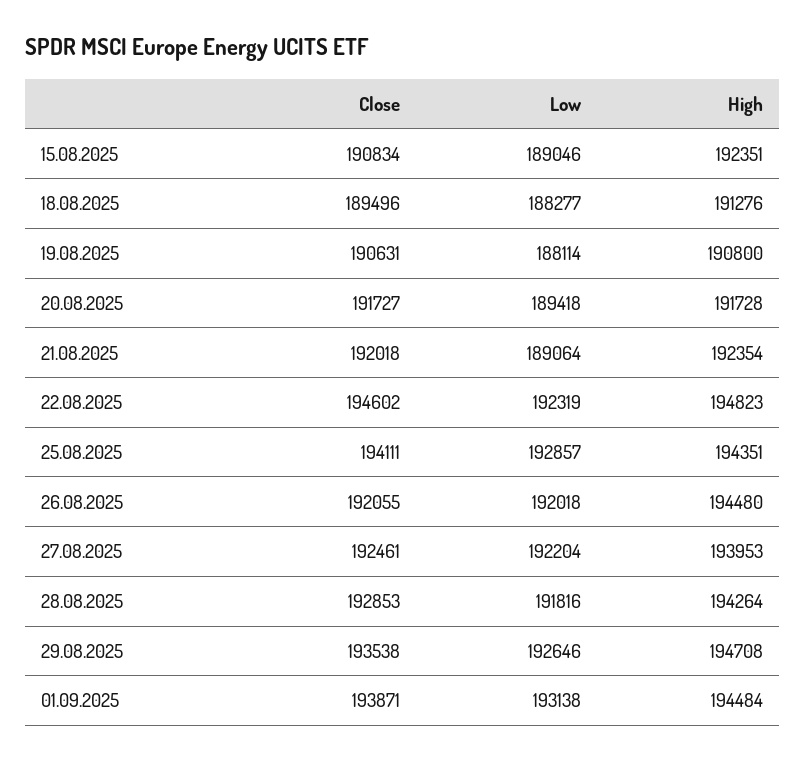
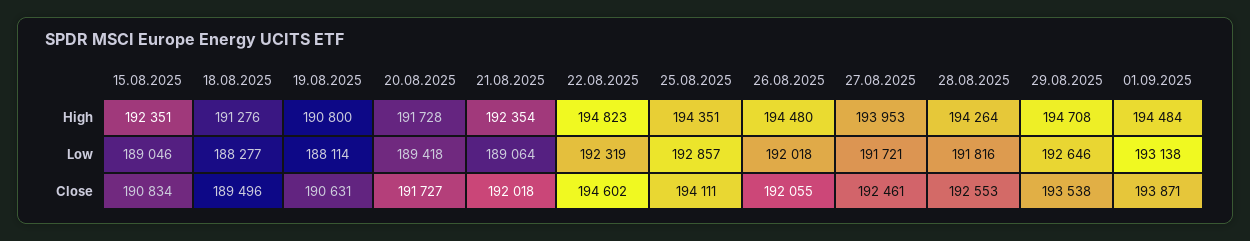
  {
    "Close": {
      "15.08.2025": 190834,
      "18.08.2025": 189496,
      "19.08.2025": 190631,
      "20.08.2025": 191727,
      "21.08.2025": 192018,
      "22.08.2025": 194602,
      "25.08.2025": 194111,
      "26.08.2025": 192055,
      "27.08.2025": 192461,
-     "28.08.2025": 192853,
+     "28.08.2025": 192553,
      "29.08.2025": 193538,
      "01.09.2025": 193871
    },
    "Low": {
      "15.08.2025": 189046,
      "18.08.2025": 188277,
      "19.08.2025": 188114,
      "20.08.2025": 189418,
      "21.08.2025": 189064,
      "22.08.2025": 192319,
      "25.08.2025": 192857,
      "26.08.2025": 192018,
-     "27.08.2025": 192204,
+     "27.08.2025": 191721,
      "28.08.2025": 191816,
      "29.08.2025": 192646,
      "01.09.2025": 193138
    },
    "High": {
      "15.08.2025": 192351,
      "18.08.2025": 191276,
      "19.08.2025": 190800,
      "20.08.2025": 191728,
      "21.08.2025": 192354,
      "22.08.2025": 194823,
      "25.08.2025": 194351,
      "26.08.2025": 194480,
      "27.08.2025": 193953,
      "28.08.2025": 194264,
      "29.08.2025": 194708,
      "01.09.2025": 194484
    }
  }

